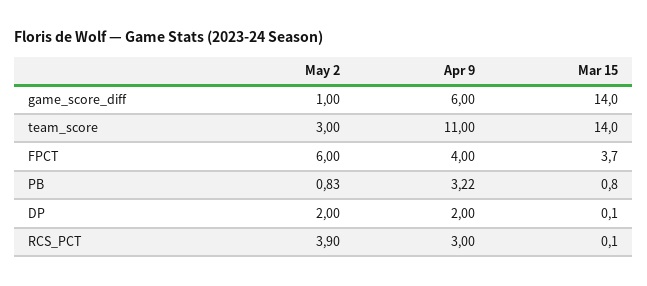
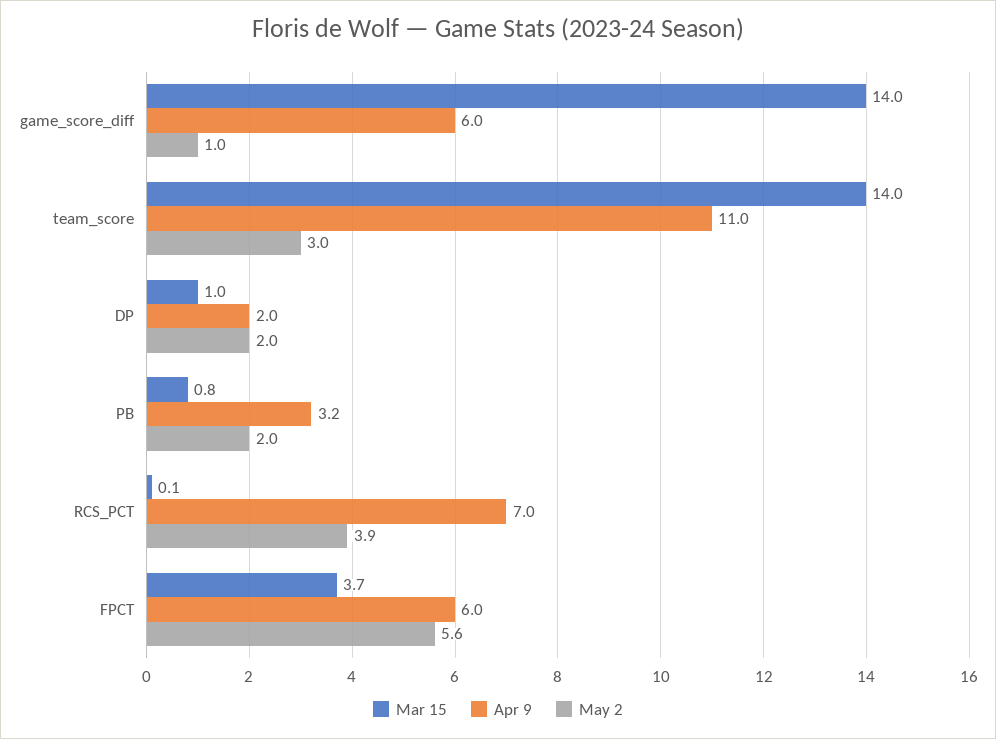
  {
    "May 2": {
      "game_score_diff": 1,
      "team_score": 3,
-     "FPCT": 6,
+     "FPCT": 5.6,
-     "PB": 0.83,
+     "PB": 2,
      "DP": 2,
      "RCS_PCT": 3.9
    },
    "Apr 9": {
      "game_score_diff": 6,
      "team_score": 11,
-     "FPCT": 4,
+     "FPCT": 6,
      "PB": 3.22,
      "DP": 2,
-     "RCS_PCT": 3
+     "RCS_PCT": 7
    },
    "Mar 15": {
      "game_score_diff": 14,
      "team_score": 14,
      "FPCT": 3.7,
      "PB": 0.8,
-     "DP": 0.1,
+     "DP": 1,
      "RCS_PCT": 0.1
    }
  }

